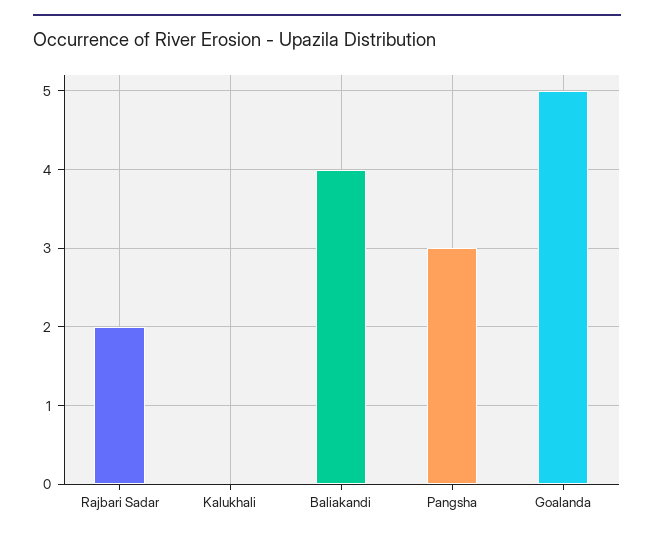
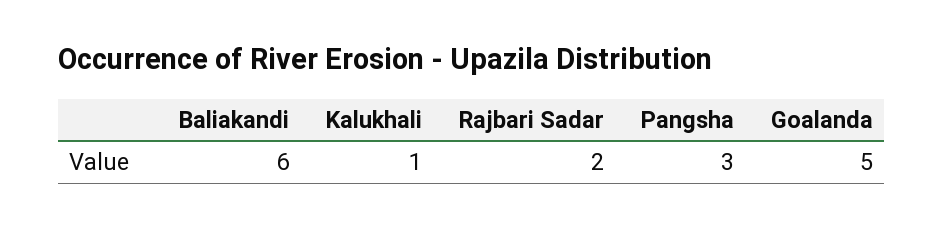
  {
    "Rajbari Sadar": 2,
-   "Kalukhali": 0,
+   "Kalukhali": 1,
-   "Baliakandi": 4,
+   "Baliakandi": 6,
    "Pangsha": 3,
    "Goalanda": 5
  }

